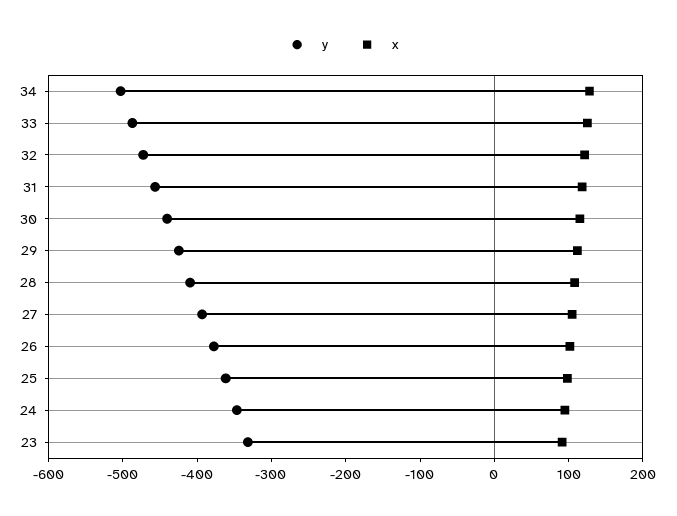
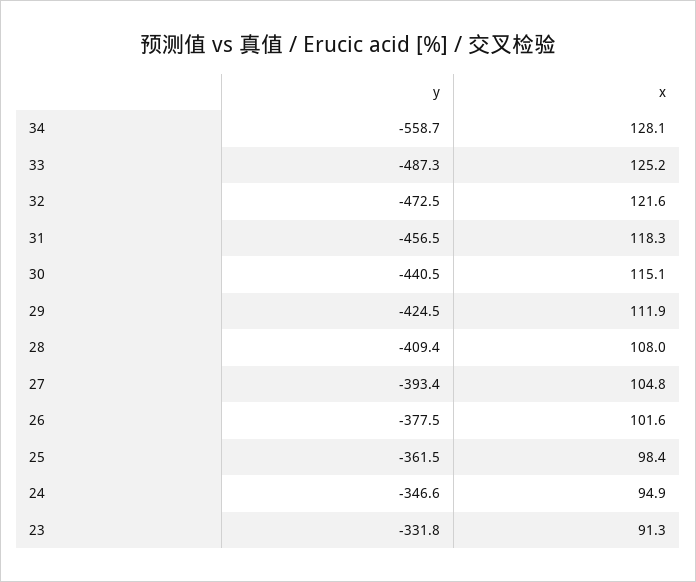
  {
    "y": {
-     "34": -500,
+     "34": -558.7,
      "33": -487.3,
      "32": -472.5,
      "31": -456.5,
      "30": -440.5,
      "29": -424.5,
      "28": -409.4,
      "27": -393.4,
      "26": -377.5,
      "25": -361.5,
      "24": -346.6,
      "23": -331.8
    },
    "x": {
      "34": 128.1,
      "33": 125.2,
      "32": 121.6,
      "31": 118.3,
      "30": 115.1,
      "29": 111.9,
      "28": 108,
      "27": 104.8,
      "26": 101.6,
      "25": 98.4,
      "24": 94.9,
      "23": 91.3
    }
  }

